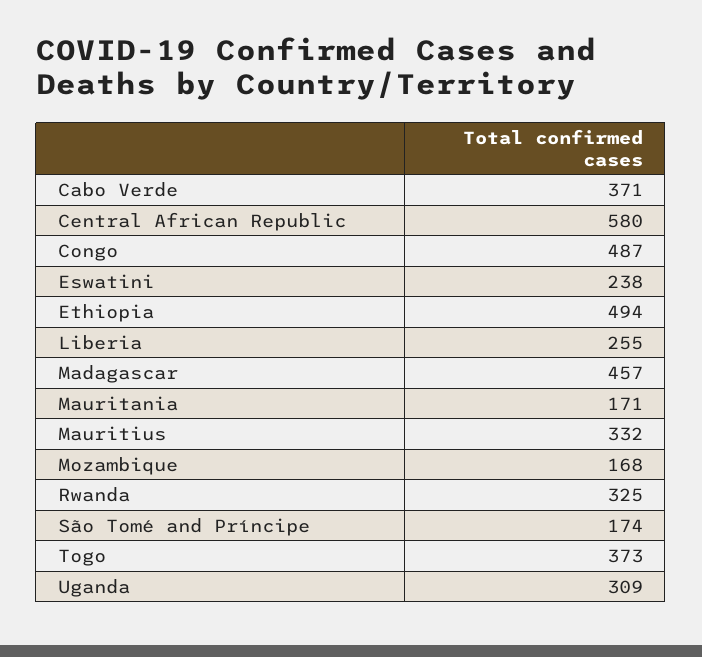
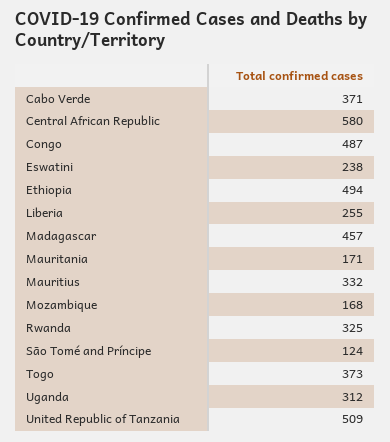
  {
    "Cabo Verde": 371,
    "Central African Republic": 580,
    "Congo": 487,
    "Eswatini": 238,
    "Ethiopia": 494,
    "Liberia": 255,
    "Madagascar": 457,
    "Mauritania": 171,
    "Mauritius": 332,
    "Mozambique": 168,
    "Rwanda": 325,
-   "São Tomé and Príncipe": 174,
+   "São Tomé and Príncipe": 124,
    "Togo": 373,
-   "Uganda": 309
+   "Uganda": 312,
+   "United Republic of Tanzania": 509
  }

